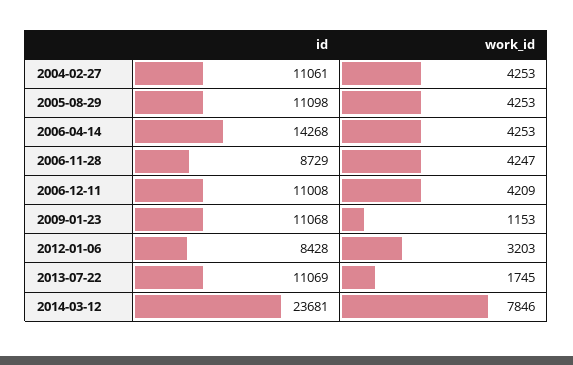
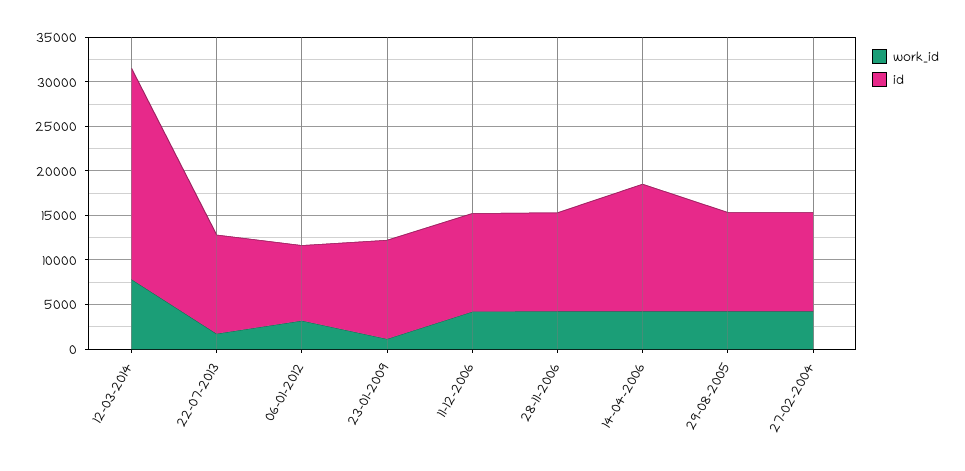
  {
    "id": {
      "2004-02-27": 11061,
      "2005-08-29": 11098,
      "2006-04-14": 14268,
-     "2006-11-28": 8729,
+     "2006-11-28": 11000,
      "2006-12-11": 11008,
      "2009-01-23": 11068,
      "2012-01-06": 8428,
      "2013-07-22": 11069,
      "2014-03-12": 23681
    },
    "work_id": {
      "2004-02-27": 4253,
      "2005-08-29": 4253,
      "2006-04-14": 4253,
      "2006-11-28": 4247,
      "2006-12-11": 4209,
      "2009-01-23": 1153,
      "2012-01-06": 3203,
      "2013-07-22": 1745,
      "2014-03-12": 7846
    }
  }

